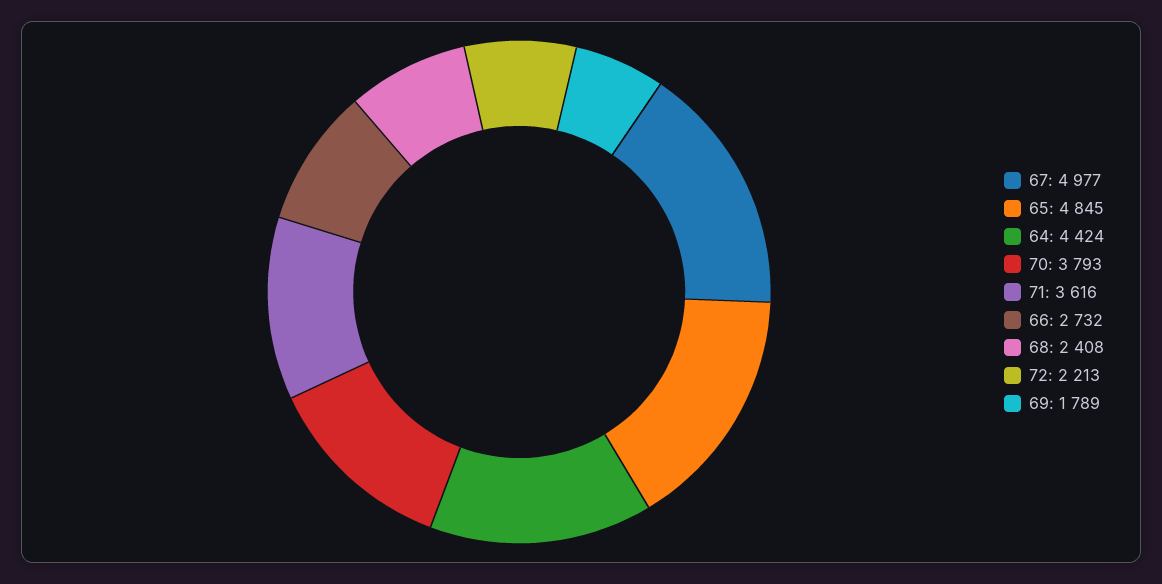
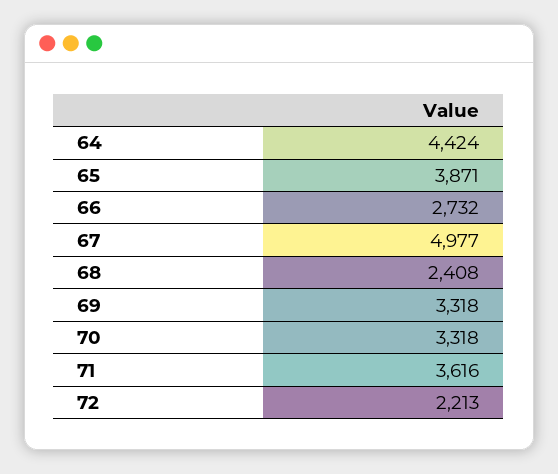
  {
    "67": 4977,
-   "65": 4845,
+   "65": 3871,
    "64": 4424,
-   "70": 3793,
+   "70": 3318,
    "71": 3616,
    "66": 2732,
    "68": 2408,
    "72": 2213,
-   "69": 1789
+   "69": 3318
  }

